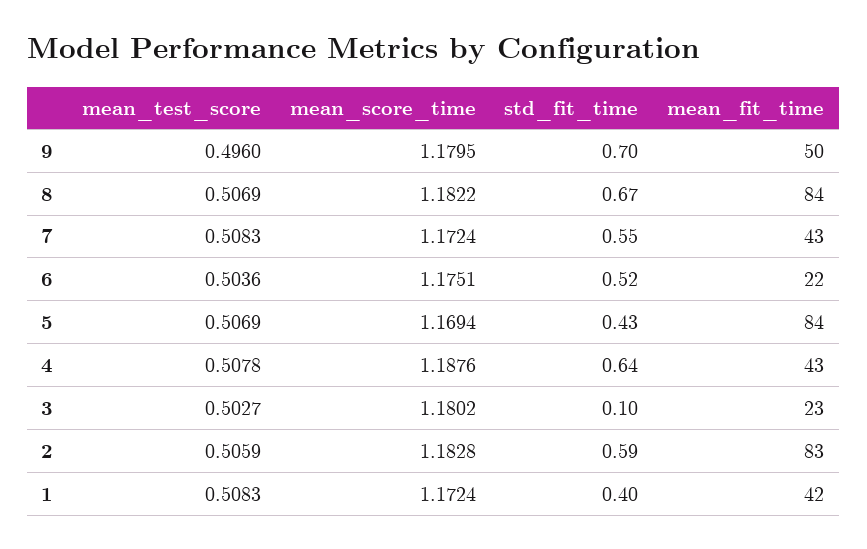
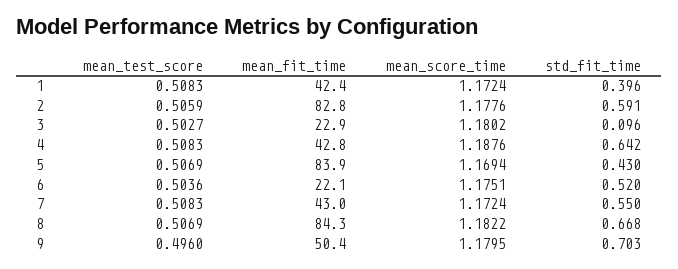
  {
    "mean_test_score": {
      "9": 0.496,
      "8": 0.5069,
      "7": 0.5083,
      "6": 0.5036,
      "5": 0.5069,
-     "4": 0.5078,
+     "4": 0.5083,
      "3": 0.5027,
      "2": 0.5059,
      "1": 0.5083
    },
    "mean_score_time": {
      "9": 1.1795,
      "8": 1.1822,
      "7": 1.1724,
      "6": 1.1751,
      "5": 1.1694,
      "4": 1.1876,
      "3": 1.1802,
-     "2": 1.1828,
+     "2": 1.1776,
      "1": 1.1724
    },
    "std_fit_time": {
      "9": 0.703,
      "8": 0.668,
      "7": 0.55,
      "6": 0.52,
      "5": 0.43,
      "4": 0.642,
      "3": 0.096,
      "2": 0.591,
      "1": 0.396
    },
    "mean_fit_time": {
      "9": 50.4,
      "8": 84.3,
      "7": 43,
      "6": 22.1,
      "5": 83.9,
      "4": 42.8,
      "3": 22.9,
      "2": 82.8,
      "1": 42.4
    }
  }

